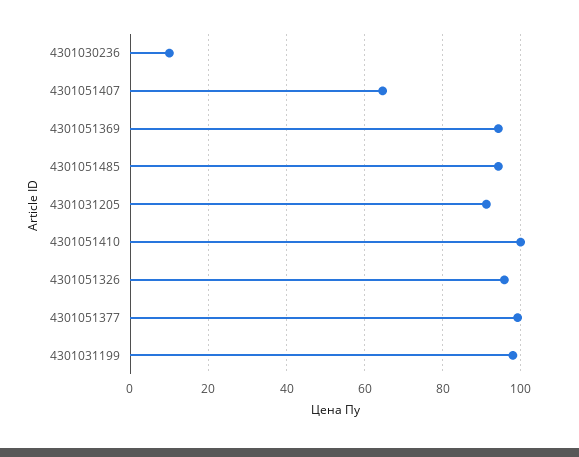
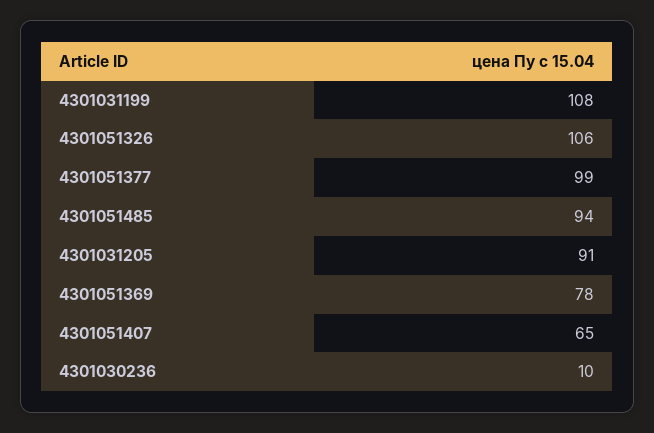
  {
    "4301030236": 10,
    "4301051407": 65,
-   "4301051369": 94,
+   "4301051369": 78,
    "4301051485": 94,
    "4301031205": 91,
-   "4301051410": 100,
-   "4301051326": 96,
+   "4301051326": 106,
    "4301051377": 99,
-   "4301031199": 98
+   "4301031199": 108
  }

